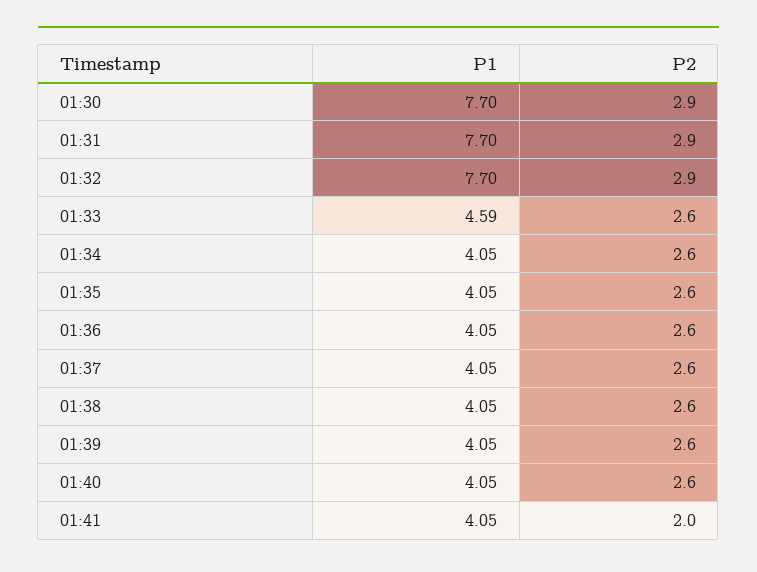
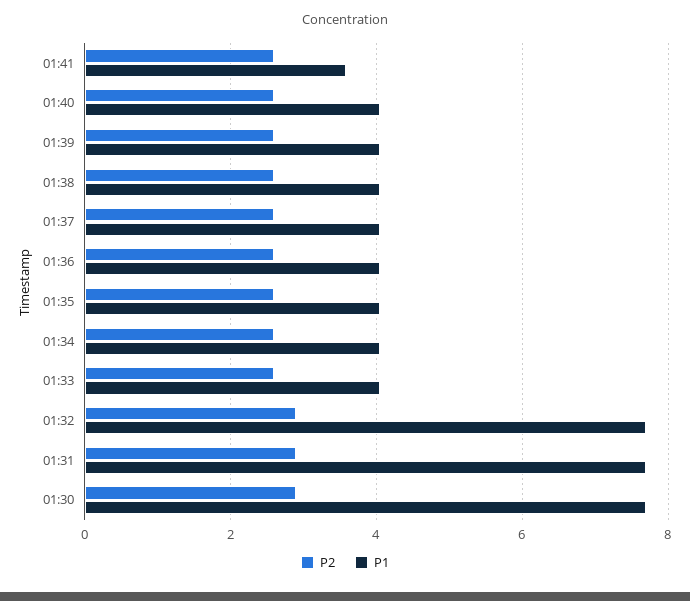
  {
    "P1": {
      "01:30": 7.7,
      "01:31": 7.7,
      "01:32": 7.7,
-     "01:33": 4.59,
+     "01:33": 4,
      "01:34": 4.05,
      "01:35": 4.05,
      "01:36": 4.05,
      "01:37": 4.05,
      "01:38": 4.05,
      "01:39": 4.05,
      "01:40": 4.05,
-     "01:41": 4.05
+     "01:41": 3.6
    },
    "P2": {
      "01:30": 2.9,
      "01:31": 2.9,
      "01:32": 2.9,
      "01:33": 2.6,
      "01:34": 2.6,
      "01:35": 2.6,
      "01:36": 2.6,
      "01:37": 2.6,
      "01:38": 2.6,
      "01:39": 2.6,
      "01:40": 2.6,
-     "01:41": 2
+     "01:41": 2.6
    }
  }

